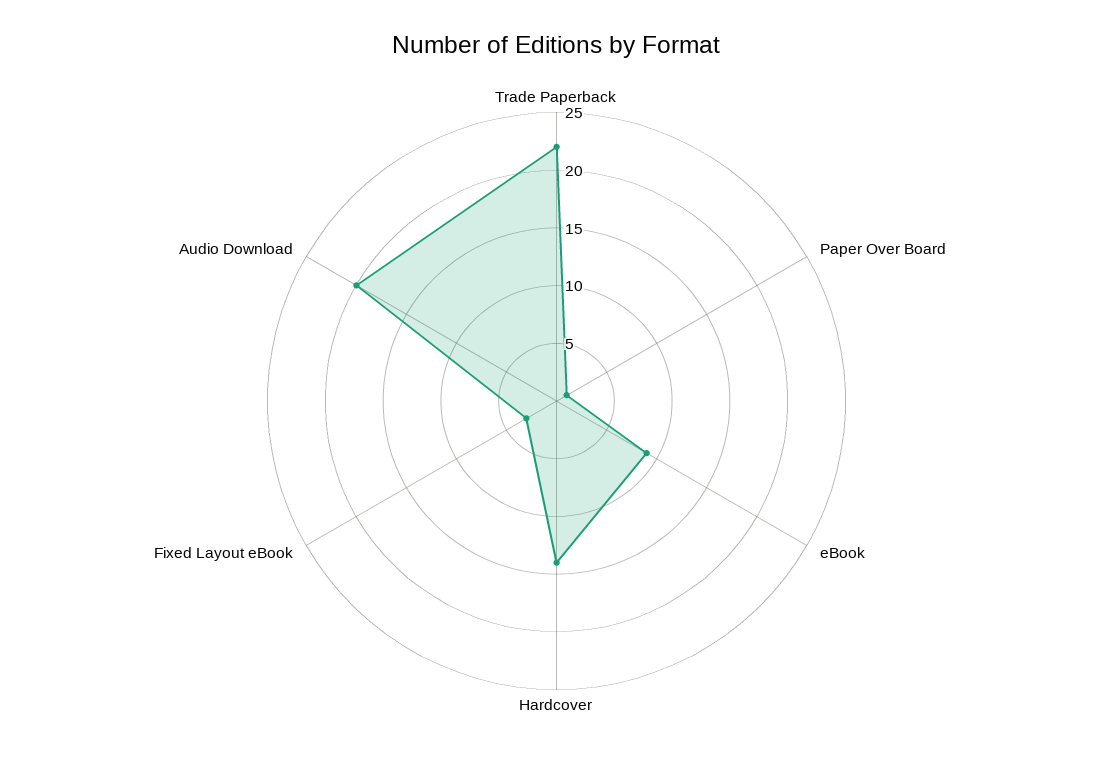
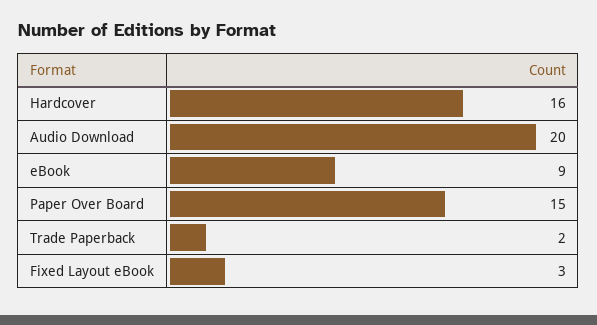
  {
-   "Trade Paperback": 22,
+   "Trade Paperback": 2,
-   "Paper Over Board": 1,
+   "Paper Over Board": 15,
    "eBook": 9,
-   "Hardcover": 14,
+   "Hardcover": 16,
    "Fixed Layout eBook": 3,
    "Audio Download": 20
  }

